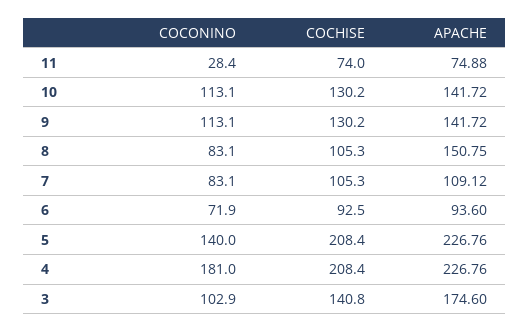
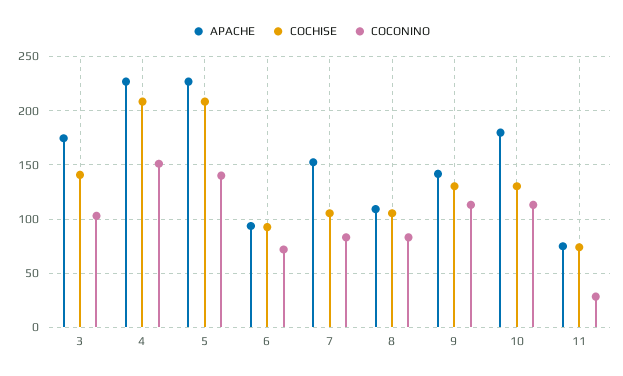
  {
    "COCONINO": {
      "11": 28.4,
      "10": 113.1,
      "9": 113.1,
      "8": 83.1,
      "7": 83.1,
      "6": 71.9,
      "5": 140,
-     "4": 181,
+     "4": 150,
      "3": 102.9
    },
    "COCHISE": {
      "11": 74,
      "10": 130.2,
      "9": 130.2,
      "8": 105.3,
      "7": 105.3,
      "6": 92.5,
      "5": 208.4,
      "4": 208.4,
      "3": 140.8
    },
    "APACHE": {
      "11": 74.88,
-     "10": 141.72,
+     "10": 180,
      "9": 141.72,
-     "8": 150.75,
+     "8": 110,
-     "7": 109.12,
+     "7": 150,
      "6": 93.6,
      "5": 226.76,
      "4": 226.76,
      "3": 174.6
    }
  }

